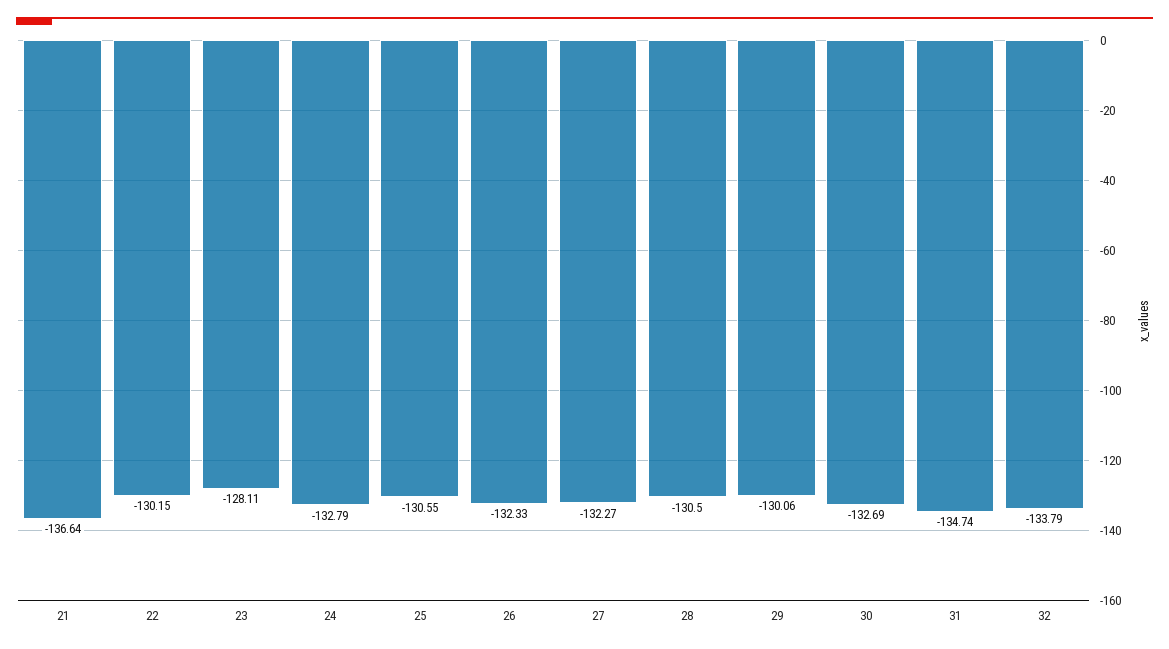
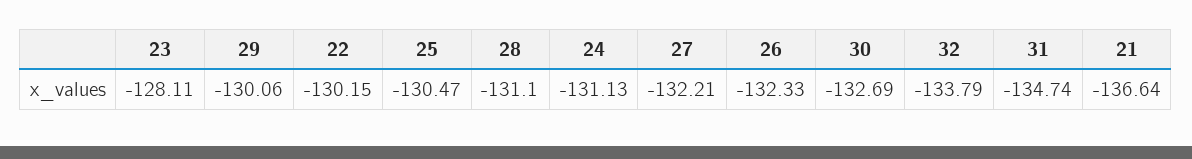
  {
    "21": -136.64,
    "22": -130.15,
    "23": -128.11,
-   "24": -132.79,
+   "24": -131.13,
-   "25": -130.55,
+   "25": -130.47,
    "26": -132.33,
-   "27": -132.27,
+   "27": -132.21,
-   "28": -130.5,
+   "28": -131.1,
    "29": -130.06,
    "30": -132.69,
    "31": -134.74,
    "32": -133.79
  }

